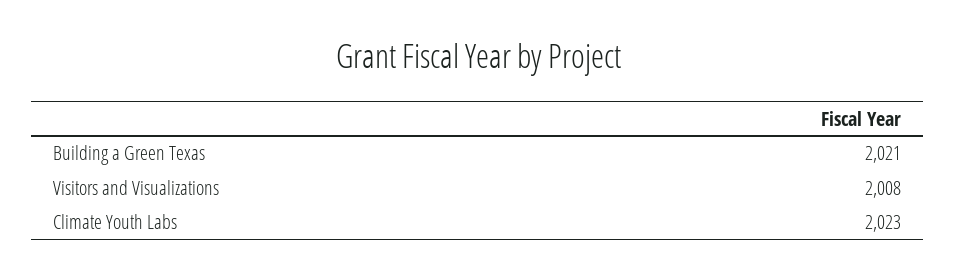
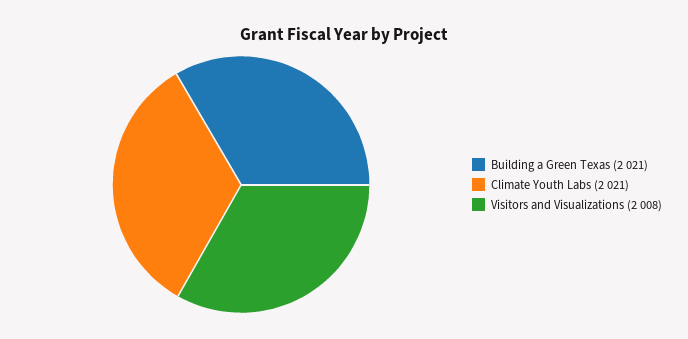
  {
    "Building a Green Texas": 2021,
    "Visitors and Visualizations": 2008,
-   "Climate Youth Labs": 2023
+   "Climate Youth Labs": 2021
  }

